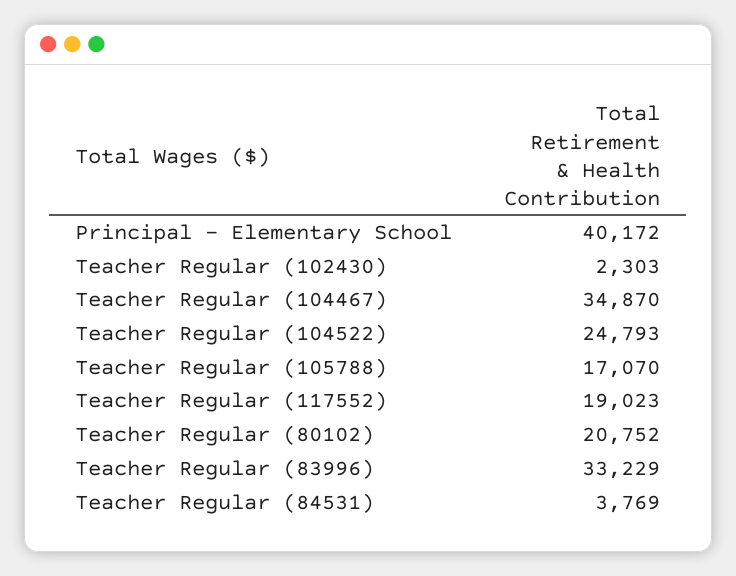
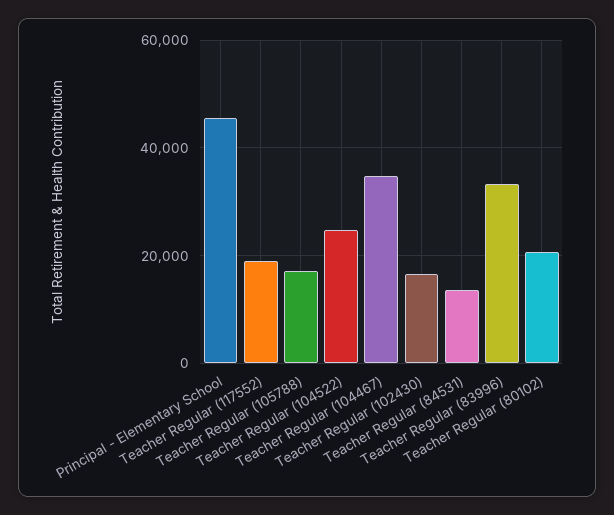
  {
-   "Principal - Elementary School": 40172,
+   "Principal - Elementary School": 46000,
-   "Teacher Regular (102430)": 2303,
+   "Teacher Regular (102430)": 16000,
    "Teacher Regular (104467)": 34870,
    "Teacher Regular (104522)": 24793,
    "Teacher Regular (105788)": 17070,
    "Teacher Regular (117552)": 19023,
    "Teacher Regular (80102)": 20752,
    "Teacher Regular (83996)": 33229,
-   "Teacher Regular (84531)": 3769
+   "Teacher Regular (84531)": 14000
  }

